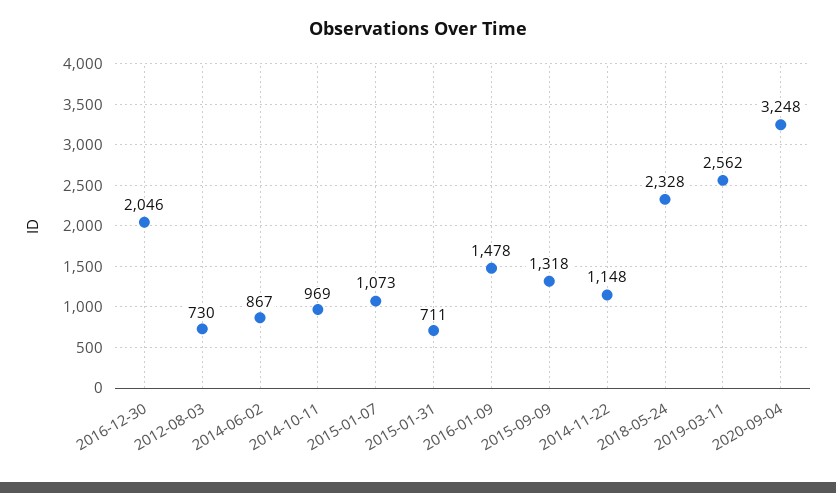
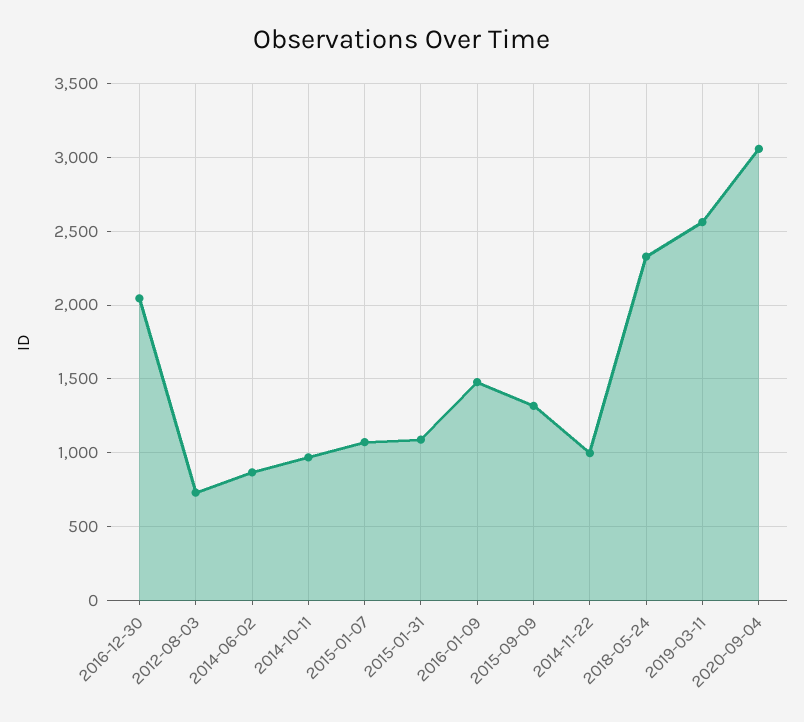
  {
    "2016-12-30": 2046,
    "2012-08-03": 730,
    "2014-06-02": 867,
    "2014-10-11": 969,
    "2015-01-07": 1073,
-   "2015-01-31": 711,
+   "2015-01-31": 1100,
    "2016-01-09": 1478,
    "2015-09-09": 1318,
-   "2014-11-22": 1148,
+   "2014-11-22": 1000,
    "2018-05-24": 2328,
    "2019-03-11": 2562,
-   "2020-09-04": 3248
+   "2020-09-04": 3050
  }

